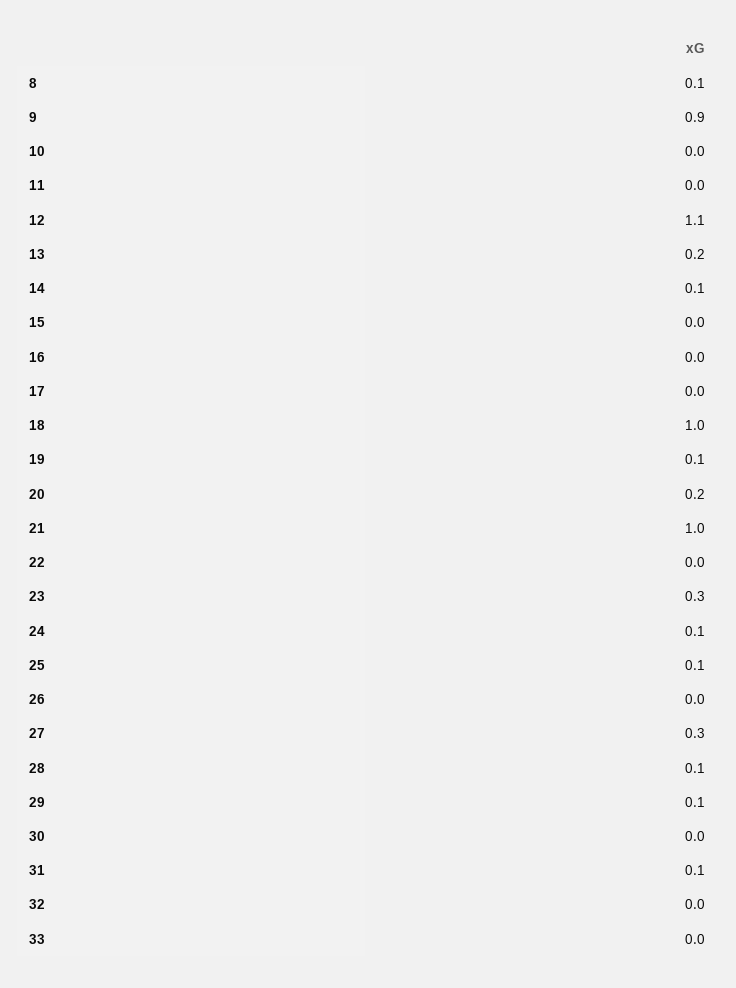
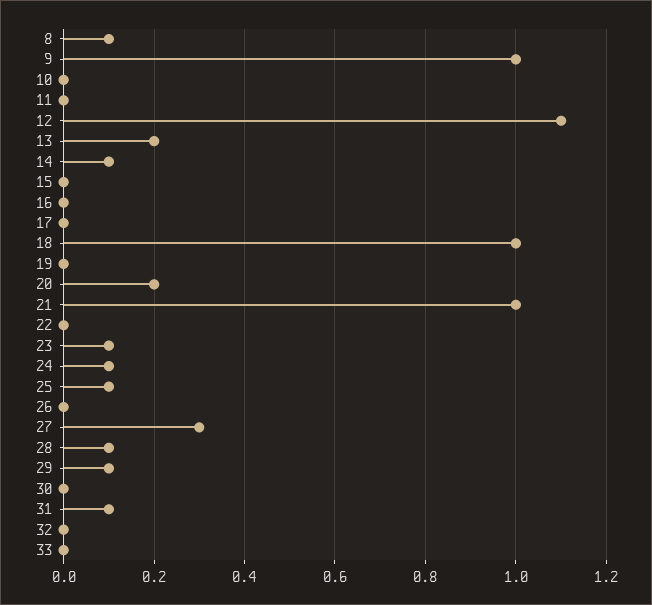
  {
    "8": 0.1,
-   "9": 0.9,
+   "9": 1,
    "10": 0,
    "11": 0,
    "12": 1.1,
    "13": 0.2,
    "14": 0.1,
    "15": 0,
    "16": 0,
    "17": 0,
    "18": 1,
-   "19": 0.1,
+   "19": 0,
    "20": 0.2,
    "21": 1,
    "22": 0,
-   "23": 0.3,
+   "23": 0.1,
    "24": 0.1,
    "25": 0.1,
    "26": 0,
    "27": 0.3,
    "28": 0.1,
    "29": 0.1,
    "30": 0,
    "31": 0.1,
    "32": 0,
    "33": 0
  }

